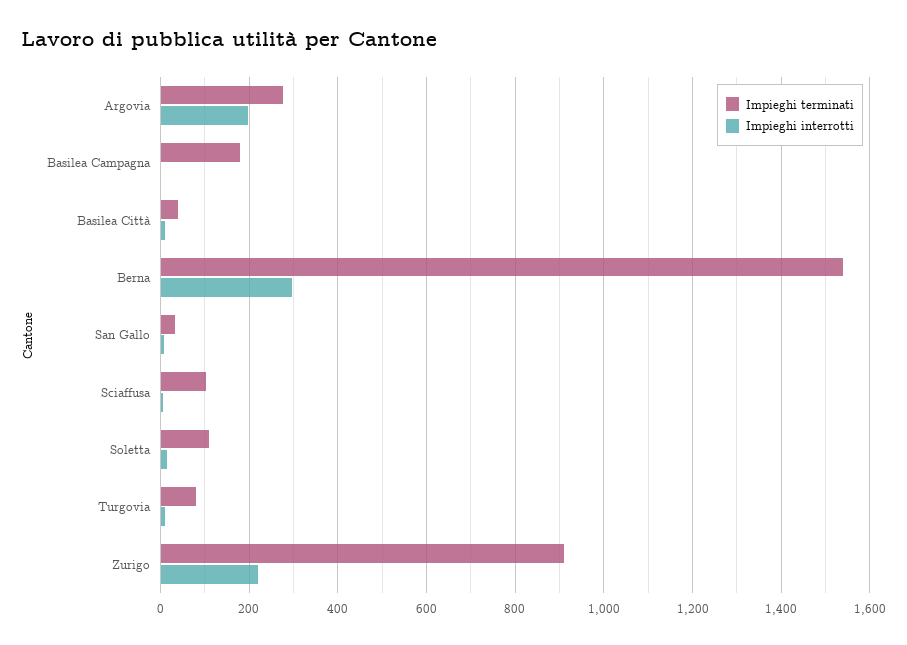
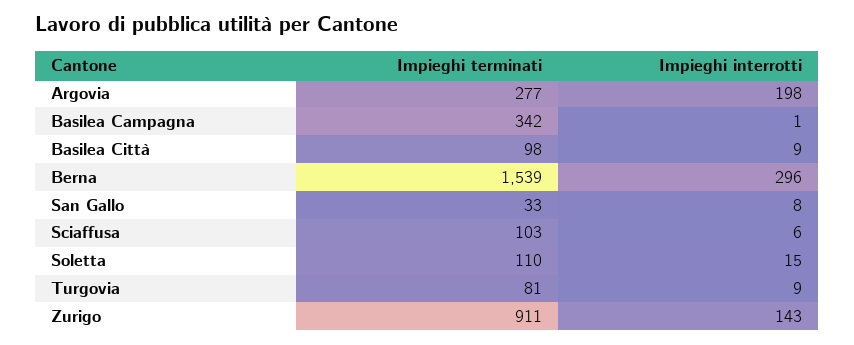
  {
    "Impieghi terminati": {
      "Argovia": 277,
-     "Basilea Campagna": 180,
+     "Basilea Campagna": 342,
-     "Basilea Città": 40,
+     "Basilea Città": 98,
      "Berna": 1539,
      "San Gallo": 33,
      "Sciaffusa": 103,
      "Soletta": 110,
      "Turgovia": 81,
      "Zurigo": 911
    },
    "Impieghi interrotti": {
      "Argovia": 198,
      "Basilea Campagna": 1,
      "Basilea Città": 9,
      "Berna": 296,
      "San Gallo": 8,
      "Sciaffusa": 6,
      "Soletta": 15,
      "Turgovia": 9,
-     "Zurigo": 220
+     "Zurigo": 143
    }
  }

